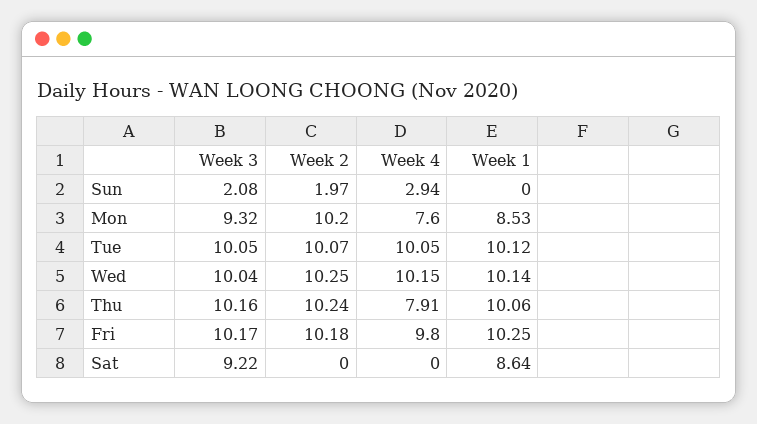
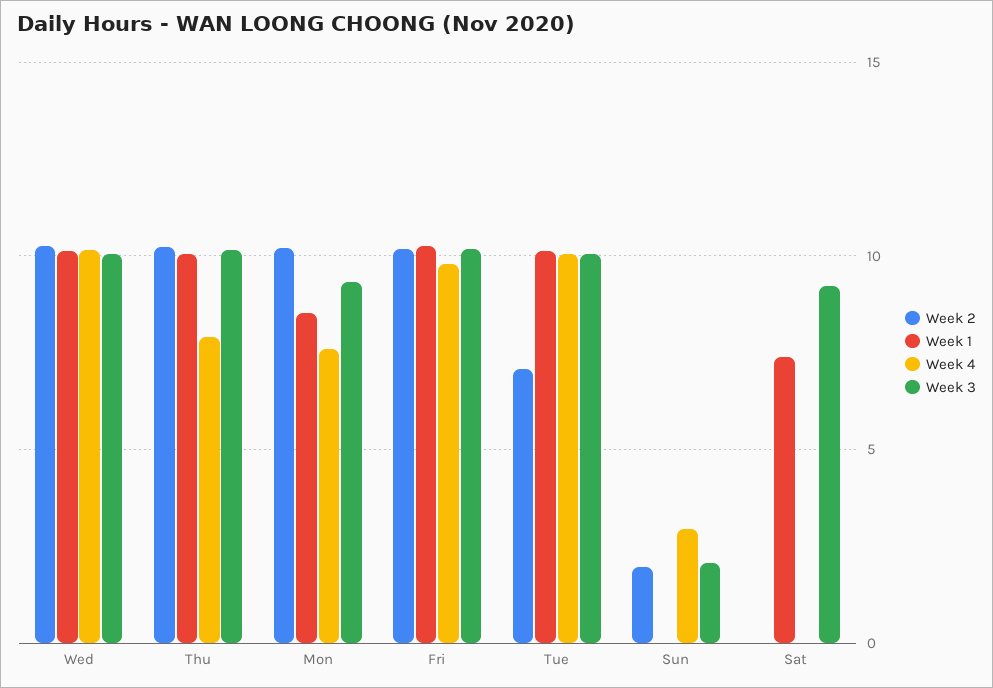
  {
    "Week 3": {
      "Sun": 2.08,
      "Mon": 9.32,
      "Tue": 10.05,
      "Wed": 10.04,
      "Thu": 10.16,
      "Fri": 10.17,
      "Sat": 9.22
    },
    "Week 2": {
      "Sun": 1.97,
      "Mon": 10.2,
-     "Tue": 10.07,
+     "Tue": 7,
      "Wed": 10.25,
      "Thu": 10.24,
      "Fri": 10.18,
      "Sat": 0
    },
    "Week 4": {
      "Sun": 2.94,
      "Mon": 7.6,
      "Tue": 10.05,
      "Wed": 10.15,
      "Thu": 7.91,
      "Fri": 9.8,
      "Sat": 0
    },
    "Week 1": {
      "Sun": 0,
      "Mon": 8.53,
      "Tue": 10.12,
      "Wed": 10.14,
      "Thu": 10.06,
      "Fri": 10.25,
-     "Sat": 8.64
+     "Sat": 7.5
    }
  }

